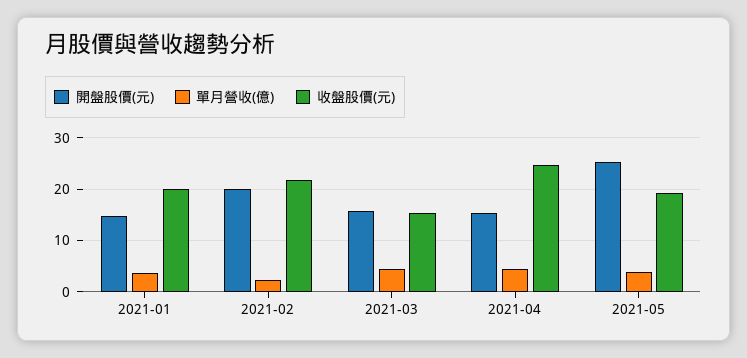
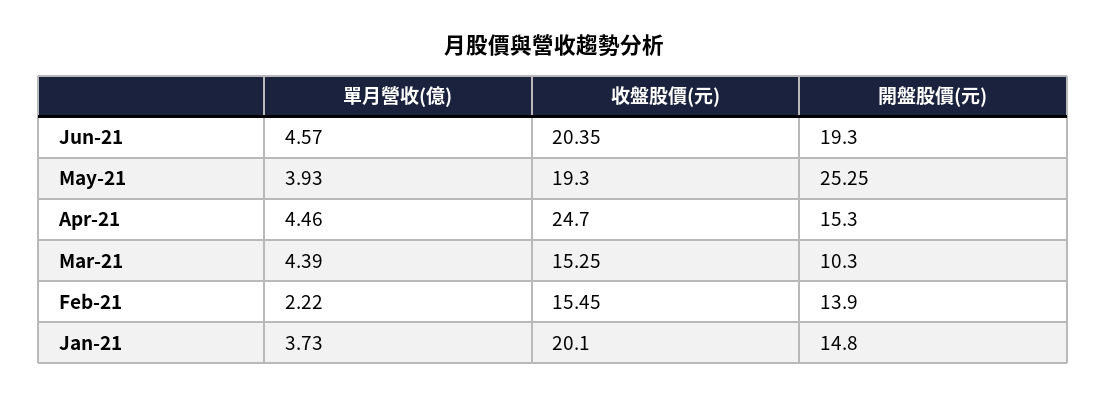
  {
    "開盤股價(元)": {
      "2021-01": 14.8,
-     "2021-02": 20,
+     "2021-02": 13.9,
-     "2021-03": 16,
+     "2021-03": 10.3,
      "2021-04": 15.3,
-     "2021-05": 25.25
+     "2021-05": 25.25,
+     "Jun-21": 19.3
    },
    "單月營收(億)": {
      "2021-01": 3.73,
      "2021-02": 2.22,
      "2021-03": 4.39,
      "2021-04": 4.46,
-     "2021-05": 3.93
+     "2021-05": 3.93,
+     "Jun-21": 4.57
    },
    "收盤股價(元)": {
      "2021-01": 20.1,
-     "2021-02": 22,
+     "2021-02": 15.45,
      "2021-03": 15.25,
      "2021-04": 24.7,
-     "2021-05": 19.3
+     "2021-05": 19.3,
+     "Jun-21": 20.35
    }
  }

